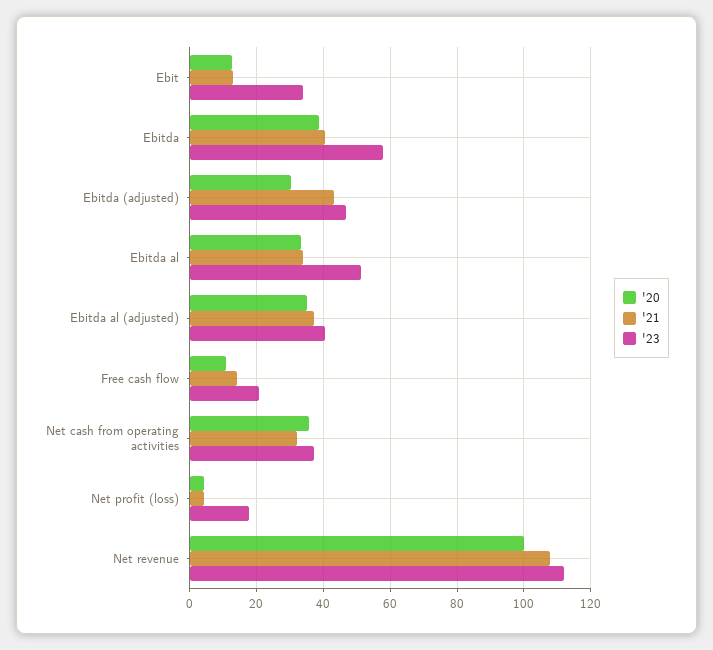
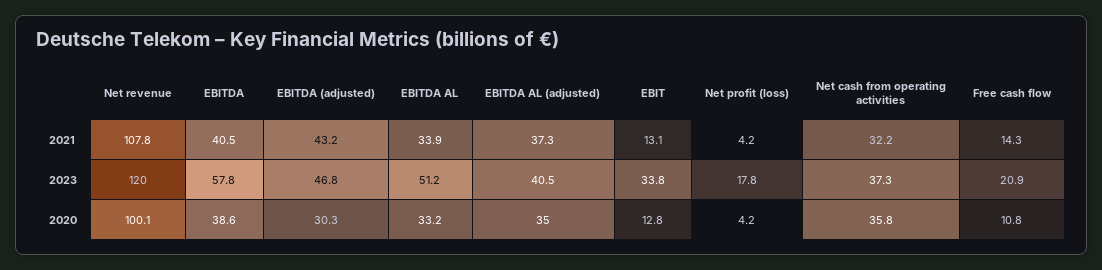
  {
    "'20": {
      "Ebit": 12.8,
      "Ebitda": 38.6,
      "Ebitda (adjusted)": 30.3,
      "Ebitda al": 33.2,
      "Ebitda al (adjusted)": 35,
      "Free cash flow": 10.8,
      "Net cash from operating activities": 35.8,
      "Net profit (loss)": 4.2,
      "Net revenue": 100.1
    },
    "'21": {
      "Ebit": 13.1,
      "Ebitda": 40.5,
      "Ebitda (adjusted)": 43.2,
      "Ebitda al": 33.9,
      "Ebitda al (adjusted)": 37.3,
      "Free cash flow": 14.3,
      "Net cash from operating activities": 32.2,
      "Net profit (loss)": 4.2,
      "Net revenue": 107.8
    },
    "'23": {
      "Ebit": 33.8,
      "Ebitda": 57.8,
      "Ebitda (adjusted)": 46.8,
      "Ebitda al": 51.2,
      "Ebitda al (adjusted)": 40.5,
      "Free cash flow": 20.9,
      "Net cash from operating activities": 37.3,
      "Net profit (loss)": 17.8,
-     "Net revenue": 112
+     "Net revenue": 120
    }
  }

